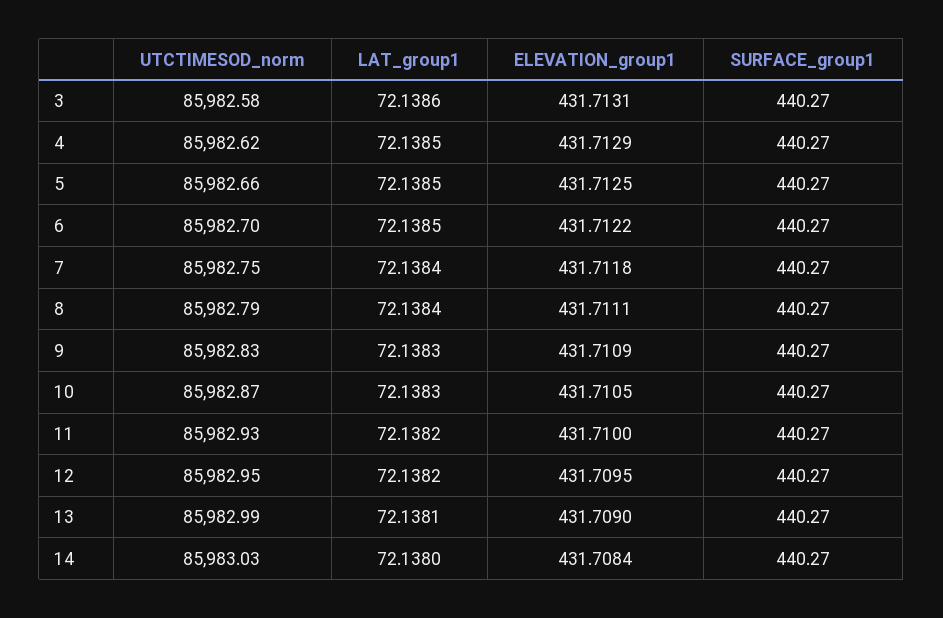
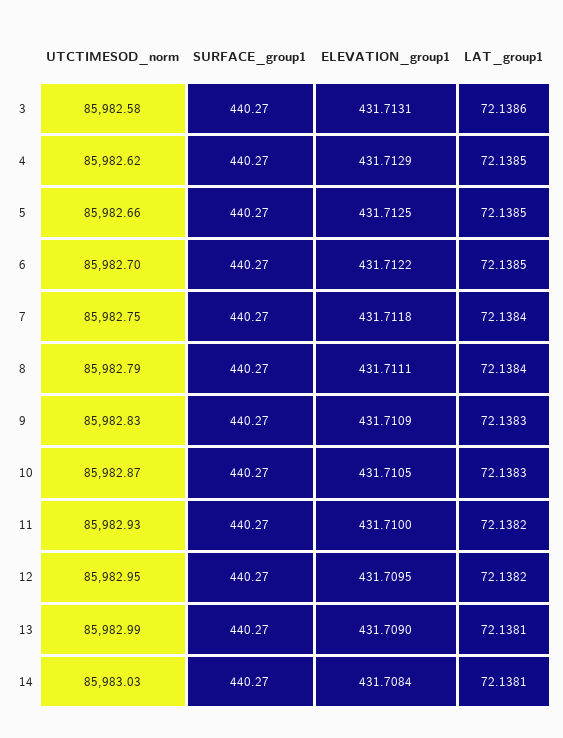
  {
    "UTCTIMESOD_norm": {
      "3": 85982.58,
      "4": 85982.62,
      "5": 85982.66,
      "6": 85982.7,
      "7": 85982.75,
      "8": 85982.79,
      "9": 85982.83,
      "10": 85982.87,
      "11": 85982.93,
      "12": 85982.95,
      "13": 85982.99,
      "14": 85983.03
    },
    "LAT_group1": {
      "3": 72.1386,
      "4": 72.1385,
      "5": 72.1385,
      "6": 72.1385,
      "7": 72.1384,
      "8": 72.1384,
      "9": 72.1383,
      "10": 72.1383,
      "11": 72.1382,
      "12": 72.1382,
      "13": 72.1381,
-     "14": 72.138
+     "14": 72.1381
    },
    "ELEVATION_group1": {
      "3": 431.7131,
      "4": 431.7129,
      "5": 431.7125,
      "6": 431.7122,
      "7": 431.7118,
      "8": 431.7111,
      "9": 431.7109,
      "10": 431.7105,
      "11": 431.71,
      "12": 431.7095,
      "13": 431.709,
      "14": 431.7084
    },
    "SURFACE_group1": {
      "3": 440.27,
      "4": 440.27,
      "5": 440.27,
      "6": 440.27,
      "7": 440.27,
      "8": 440.27,
      "9": 440.27,
      "10": 440.27,
      "11": 440.27,
      "12": 440.27,
      "13": 440.27,
      "14": 440.27
    }
  }

